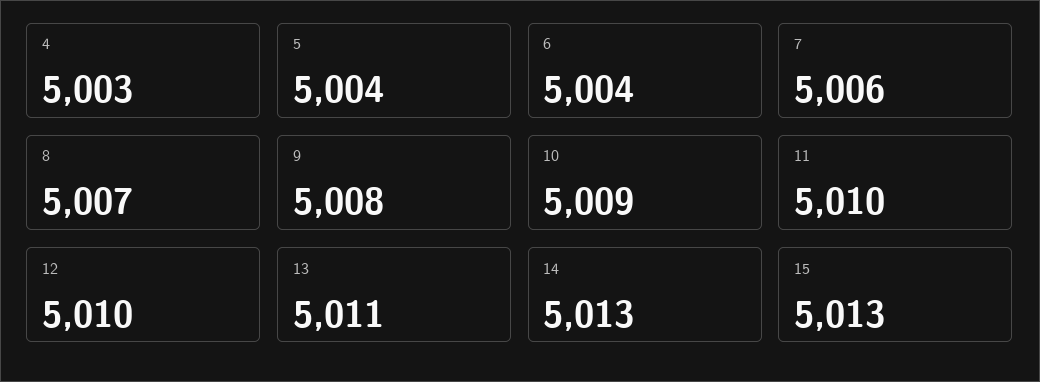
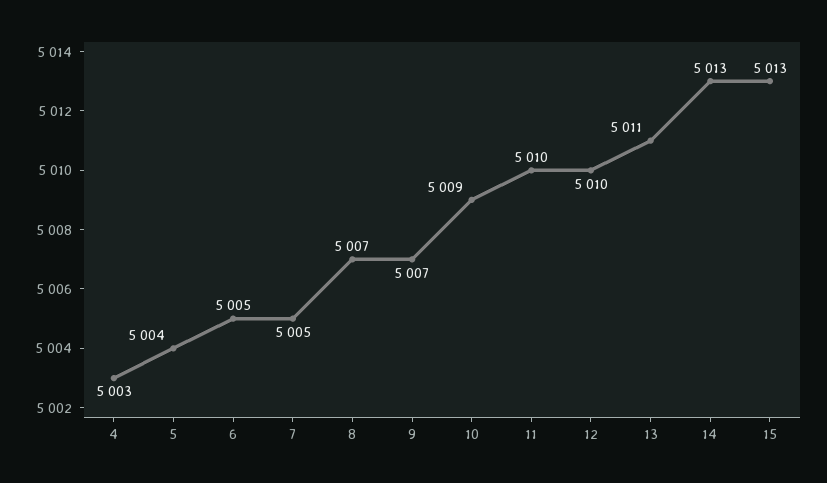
  {
    "4": 5003,
    "5": 5004,
-   "6": 5004,
+   "6": 5005,
-   "7": 5006,
+   "7": 5005,
    "8": 5007,
-   "9": 5008,
+   "9": 5007,
    "10": 5009,
    "11": 5010,
    "12": 5010,
    "13": 5011,
    "14": 5013,
    "15": 5013
  }

